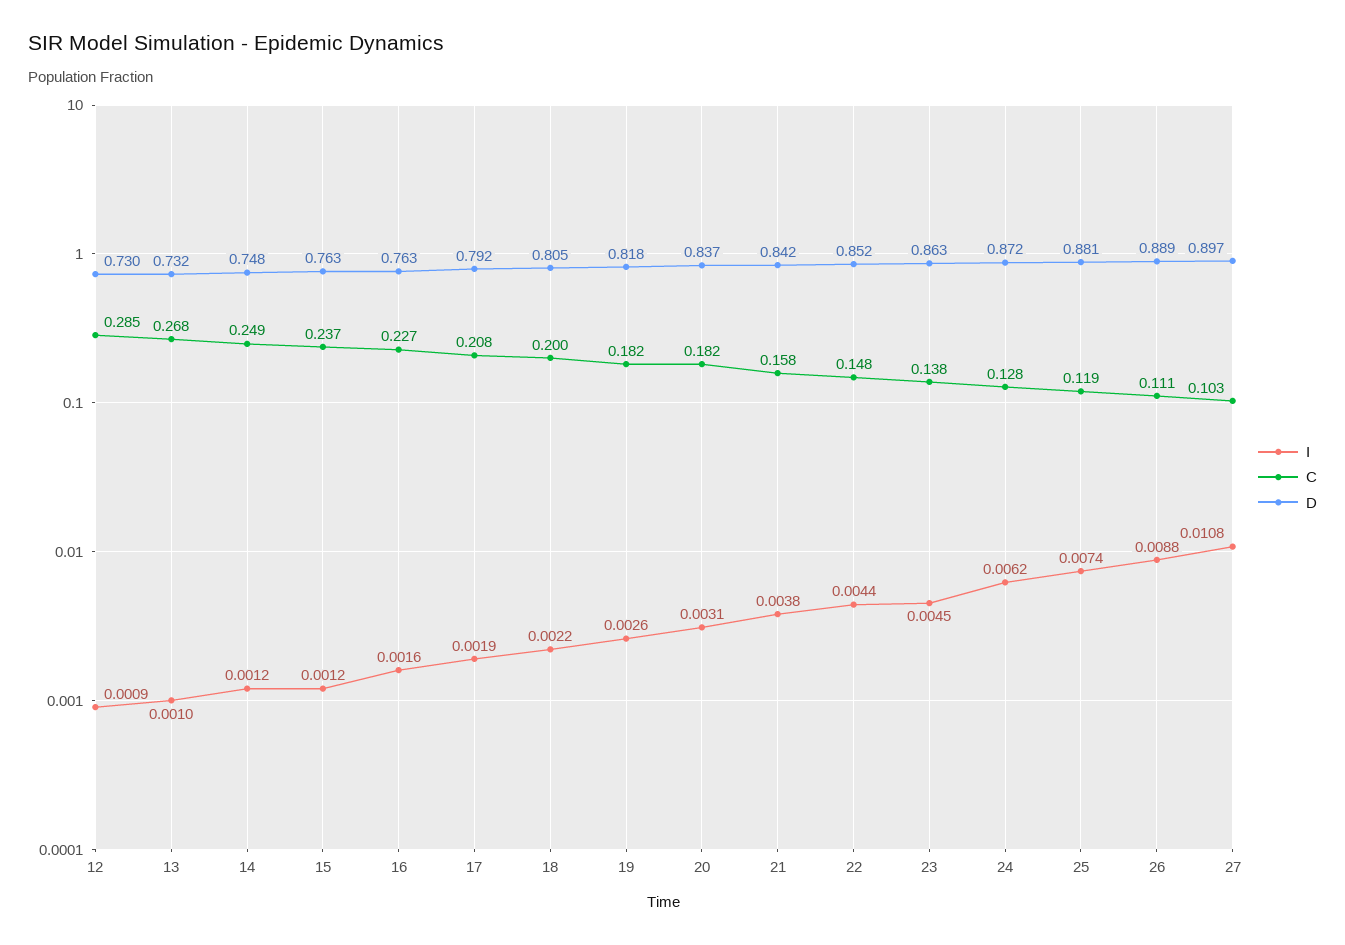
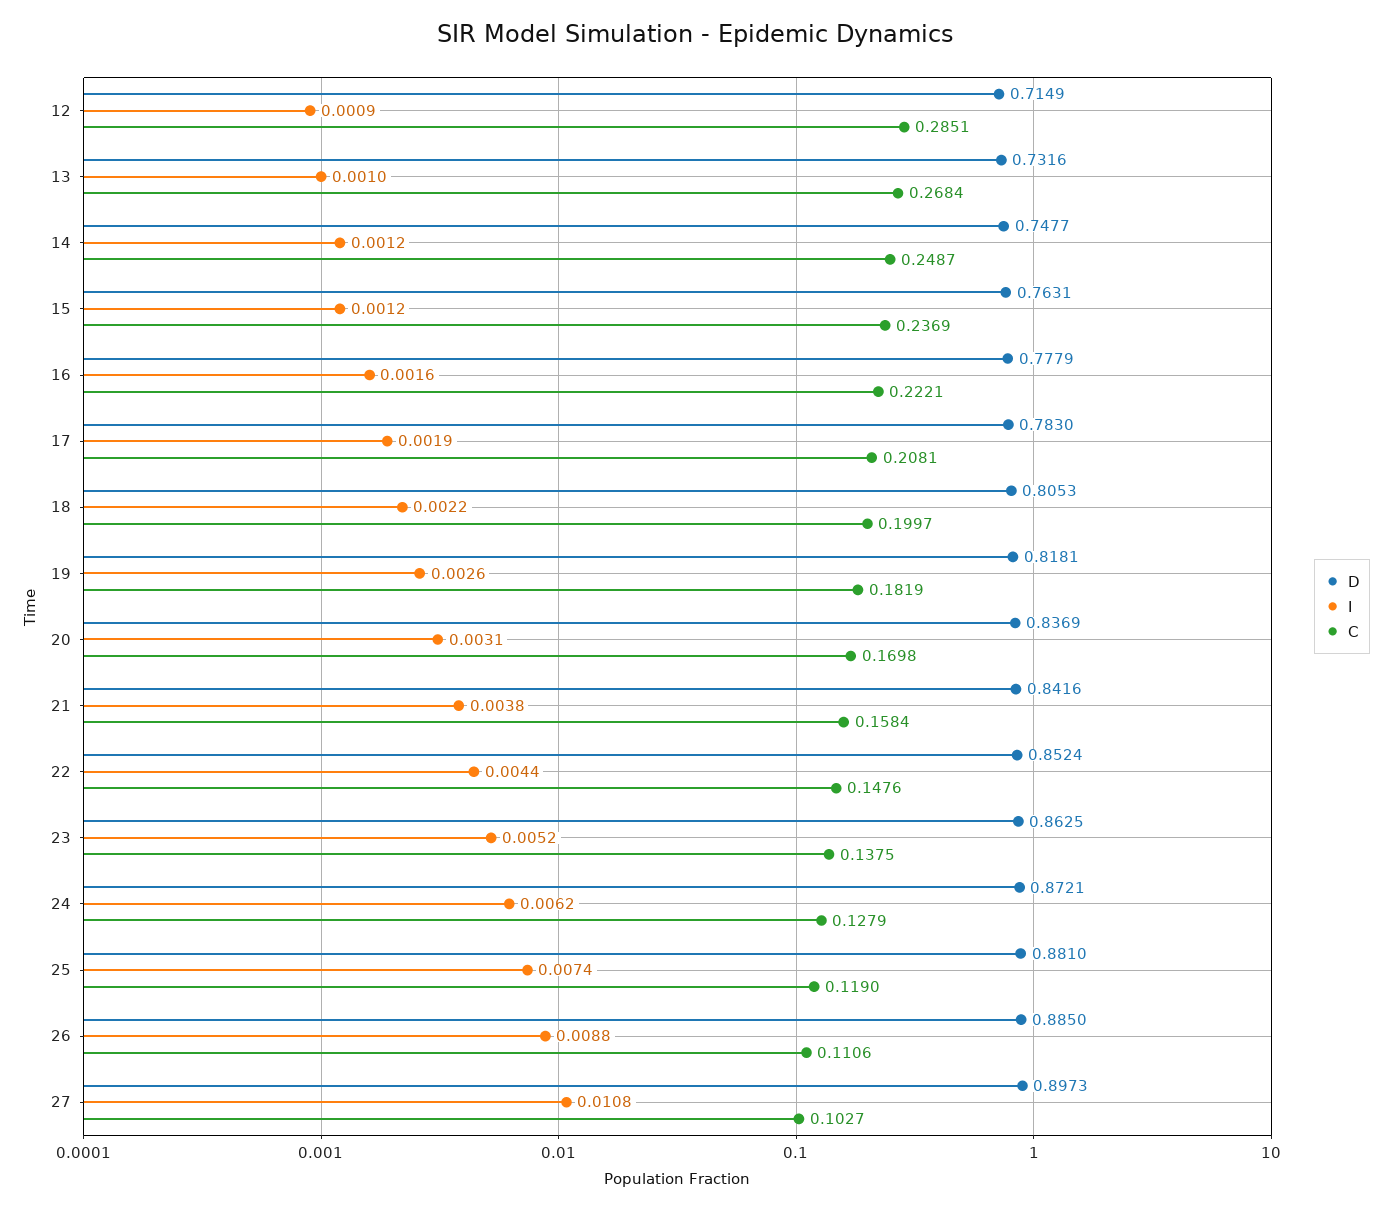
  {
    "I": {
      "12": 0.0009,
      "13": 0.001,
      "14": 0.0012,
      "15": 0.0012,
      "16": 0.0016,
      "17": 0.0019,
      "18": 0.0022,
      "19": 0.0026,
      "20": 0.0031,
      "21": 0.0038,
      "22": 0.0044,
-     "23": 0.0045,
+     "23": 0.0052,
      "24": 0.0062,
      "25": 0.0074,
      "26": 0.0088,
      "27": 0.0108
    },
    "C": {
      "12": 0.2851,
      "13": 0.2684,
      "14": 0.2487,
      "15": 0.2369,
-     "16": 0.227,
+     "16": 0.2221,
      "17": 0.2081,
      "18": 0.1997,
      "19": 0.1819,
-     "20": 0.182,
+     "20": 0.1698,
      "21": 0.1584,
      "22": 0.1476,
      "23": 0.1375,
      "24": 0.1279,
      "25": 0.119,
      "26": 0.1106,
      "27": 0.1027
    },
    "D": {
-     "12": 0.73,
+     "12": 0.7149,
      "13": 0.7316,
      "14": 0.7477,
      "15": 0.7631,
-     "16": 0.763,
+     "16": 0.7779,
-     "17": 0.792,
+     "17": 0.783,
      "18": 0.8053,
      "19": 0.8181,
      "20": 0.8369,
      "21": 0.8416,
      "22": 0.8524,
      "23": 0.8625,
      "24": 0.8721,
      "25": 0.881,
-     "26": 0.889,
+     "26": 0.885,
      "27": 0.8973
    }
  }

